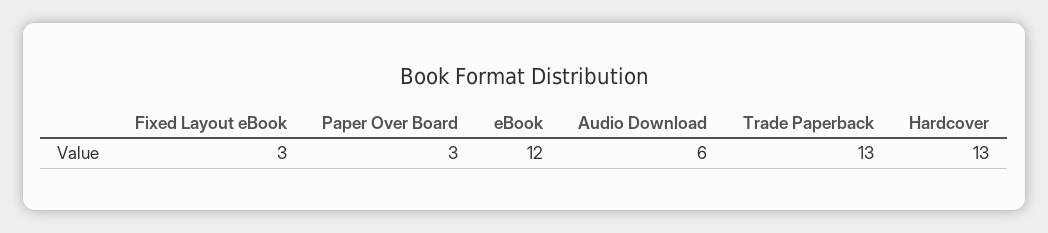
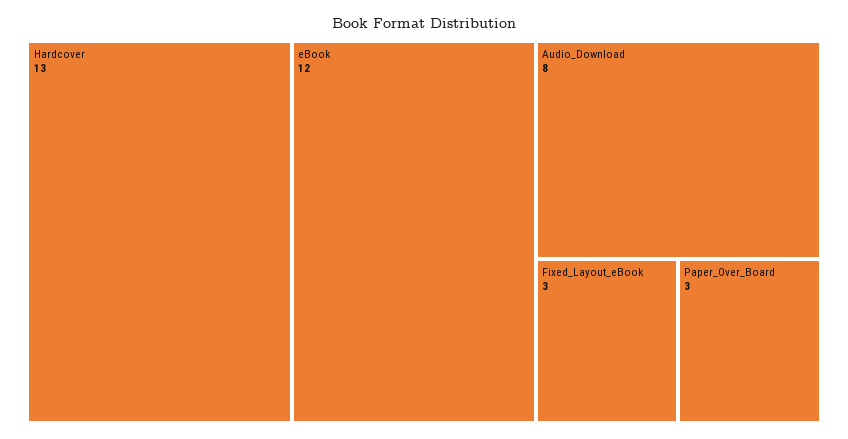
  {
    "Fixed Layout eBook": 3,
    "Paper Over Board": 3,
    "eBook": 12,
-   "Audio Download": 6,
+   "Audio Download": 8,
-   "Trade Paperback": 13,
    "Hardcover": 13
  }

